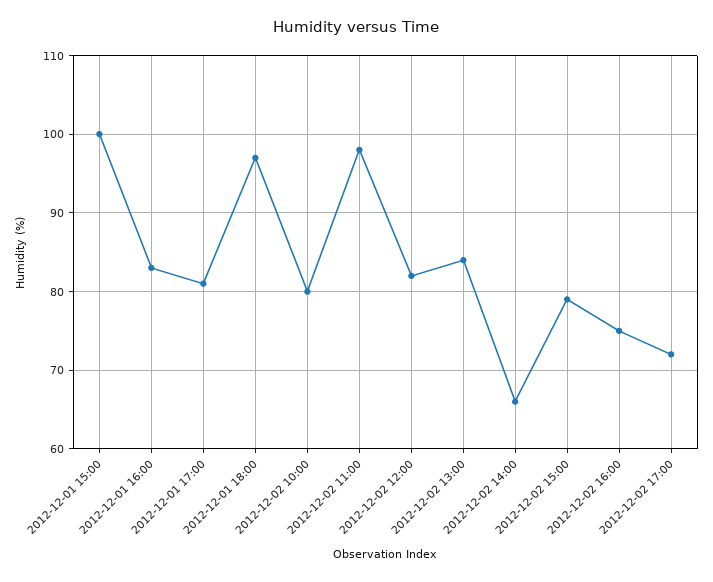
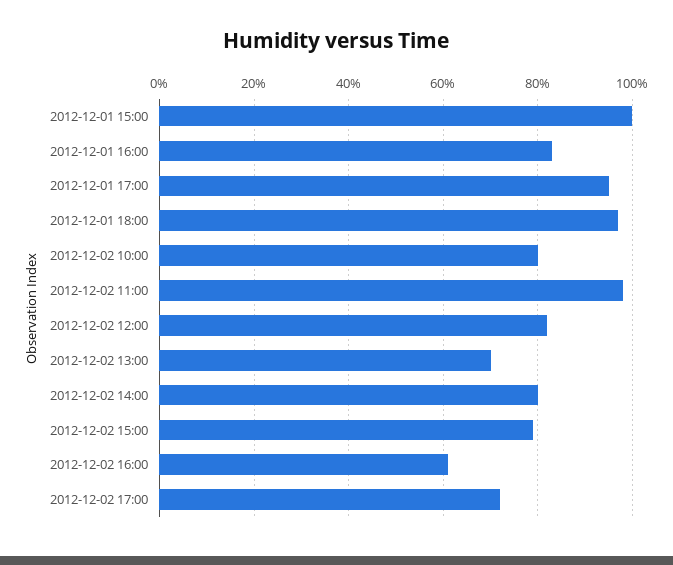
  {
    "2012-12-01 15:00": 100,
    "2012-12-01 16:00": 83,
-   "2012-12-01 17:00": 81,
+   "2012-12-01 17:00": 95,
    "2012-12-01 18:00": 97,
    "2012-12-02 10:00": 80,
    "2012-12-02 11:00": 98,
    "2012-12-02 12:00": 82,
-   "2012-12-02 13:00": 84,
+   "2012-12-02 13:00": 70,
-   "2012-12-02 14:00": 66,
+   "2012-12-02 14:00": 80,
    "2012-12-02 15:00": 79,
-   "2012-12-02 16:00": 75,
+   "2012-12-02 16:00": 60,
    "2012-12-02 17:00": 72
  }

